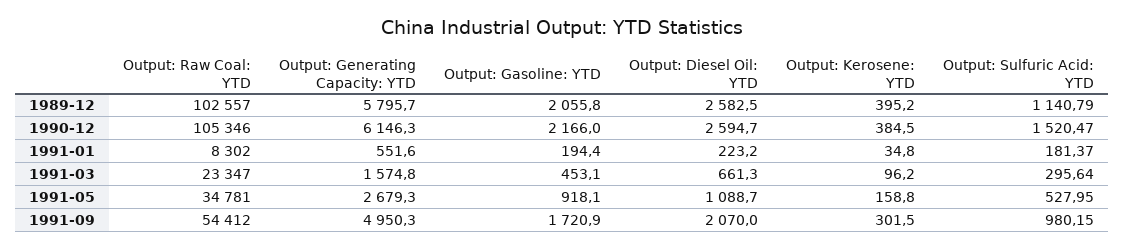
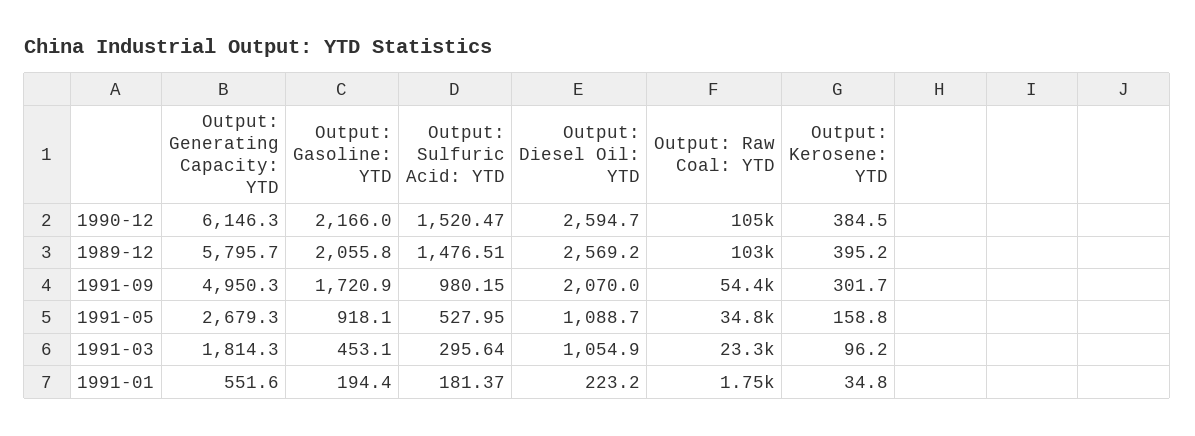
  {
    "Output: Raw Coal: YTD": {
      "1989-12": 102557,
      "1990-12": 105346,
-     "1991-01": 8302,
+     "1991-01": 1750,
      "1991-03": 23347,
      "1991-05": 34781,
      "1991-09": 54412
    },
    "Output: Generating Capacity: YTD": {
      "1989-12": 5795.7,
      "1990-12": 6146.3,
      "1991-01": 551.6,
-     "1991-03": 1574.8,
+     "1991-03": 1814.3,
      "1991-05": 2679.3,
      "1991-09": 4950.3
    },
    "Output: Gasoline: YTD": {
      "1989-12": 2055.8,
      "1990-12": 2166,
      "1991-01": 194.4,
      "1991-03": 453.1,
      "1991-05": 918.1,
      "1991-09": 1720.9
    },
    "Output: Diesel Oil: YTD": {
-     "1989-12": 2582.5,
+     "1989-12": 2569.2,
      "1990-12": 2594.7,
      "1991-01": 223.2,
-     "1991-03": 661.3,
+     "1991-03": 1054.9,
      "1991-05": 1088.7,
      "1991-09": 2070
    },
    "Output: Kerosene: YTD": {
      "1989-12": 395.2,
      "1990-12": 384.5,
      "1991-01": 34.8,
      "1991-03": 96.2,
      "1991-05": 158.8,
-     "1991-09": 301.5
+     "1991-09": 301.7
    },
    "Output: Sulfuric Acid: YTD": {
-     "1989-12": 1140.79,
+     "1989-12": 1476.51,
      "1990-12": 1520.47,
      "1991-01": 181.37,
      "1991-03": 295.64,
      "1991-05": 527.95,
      "1991-09": 980.15
    }
  }

